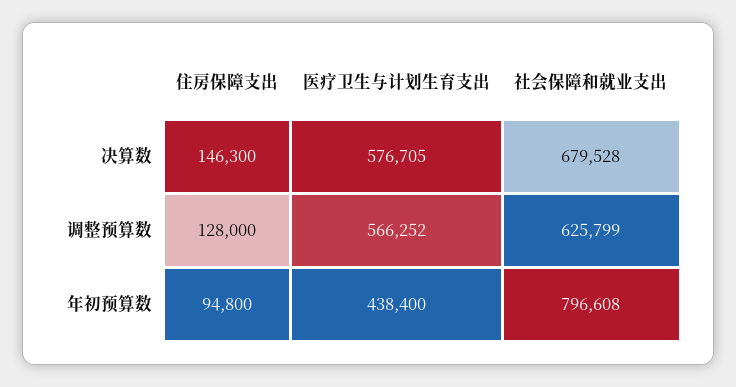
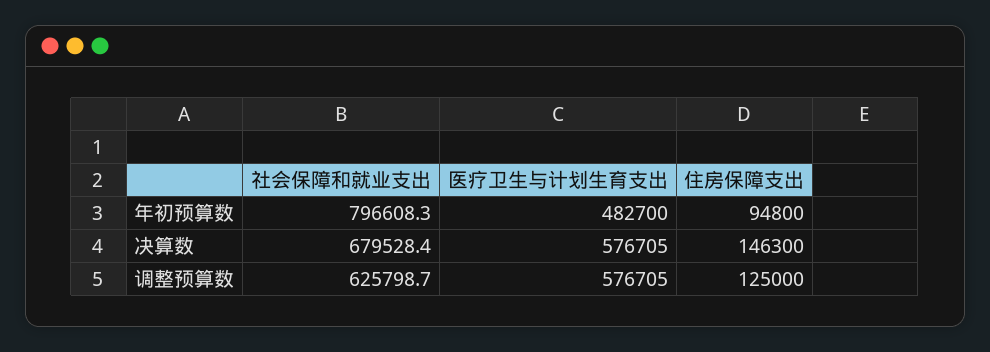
  {
    "住房保障支出": {
      "决算数": 146300,
-     "调整预算数": 128000,
+     "调整预算数": 125000,
      "年初预算数": 94800
    },
    "医疗卫生与计划生育支出": {
      "决算数": 576705,
-     "调整预算数": 566252,
+     "调整预算数": 576705,
-     "年初预算数": 438400
+     "年初预算数": 482700
    },
    "社会保障和就业支出": {
      "决算数": 679528.4,
      "调整预算数": 625798.7,
      "年初预算数": 796608.3
    }
  }

